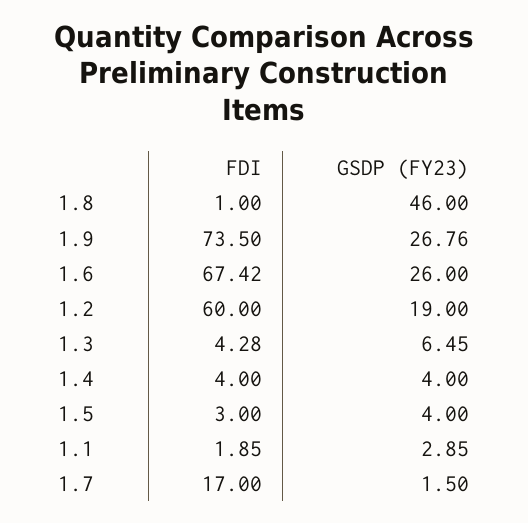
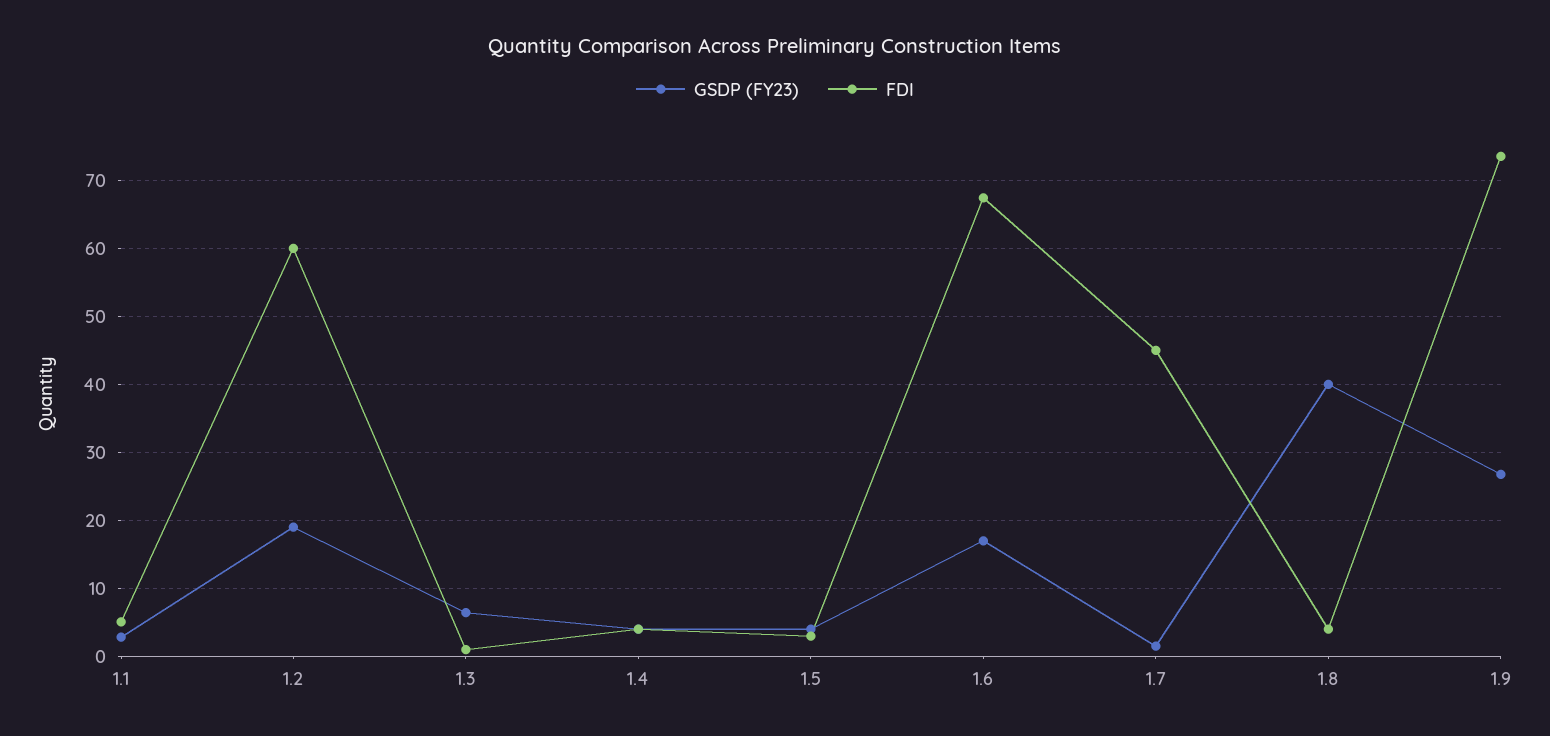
  {
    "FDI": {
-     "1.8": 1,
+     "1.8": 4,
      "1.9": 73.5,
      "1.6": 67.42,
      "1.2": 60,
-     "1.3": 4.28,
+     "1.3": 1,
      "1.4": 4,
      "1.5": 3,
-     "1.1": 1.85,
+     "1.1": 5,
-     "1.7": 17
+     "1.7": 45
    },
    "GSDP (FY23)": {
-     "1.8": 46,
+     "1.8": 40,
      "1.9": 26.76,
-     "1.6": 26,
+     "1.6": 17,
      "1.2": 19,
      "1.3": 6.45,
      "1.4": 4,
      "1.5": 4,
      "1.1": 2.85,
      "1.7": 1.5
    }
  }

